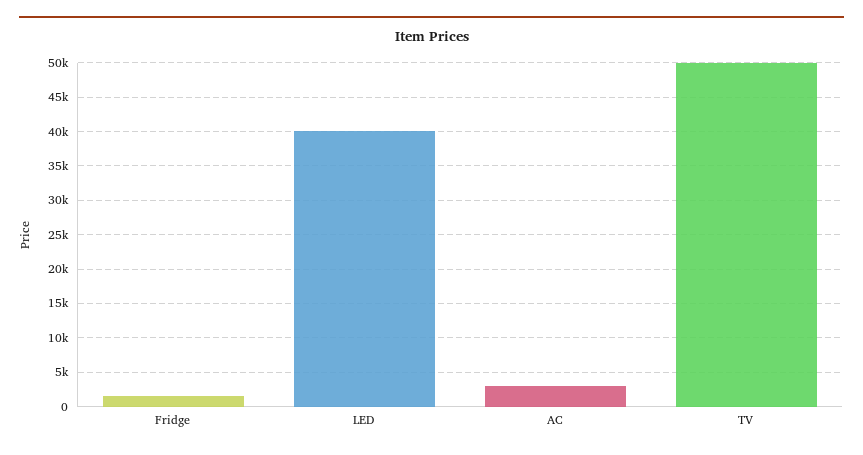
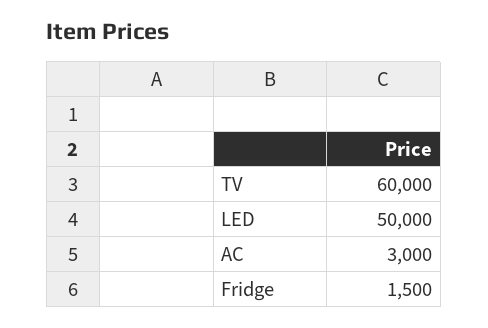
  {
    "Fridge": 1500,
-   "LED": 40000,
+   "LED": 50000,
    "AC": 3000,
-   "TV": 50000
+   "TV": 60000
  }

